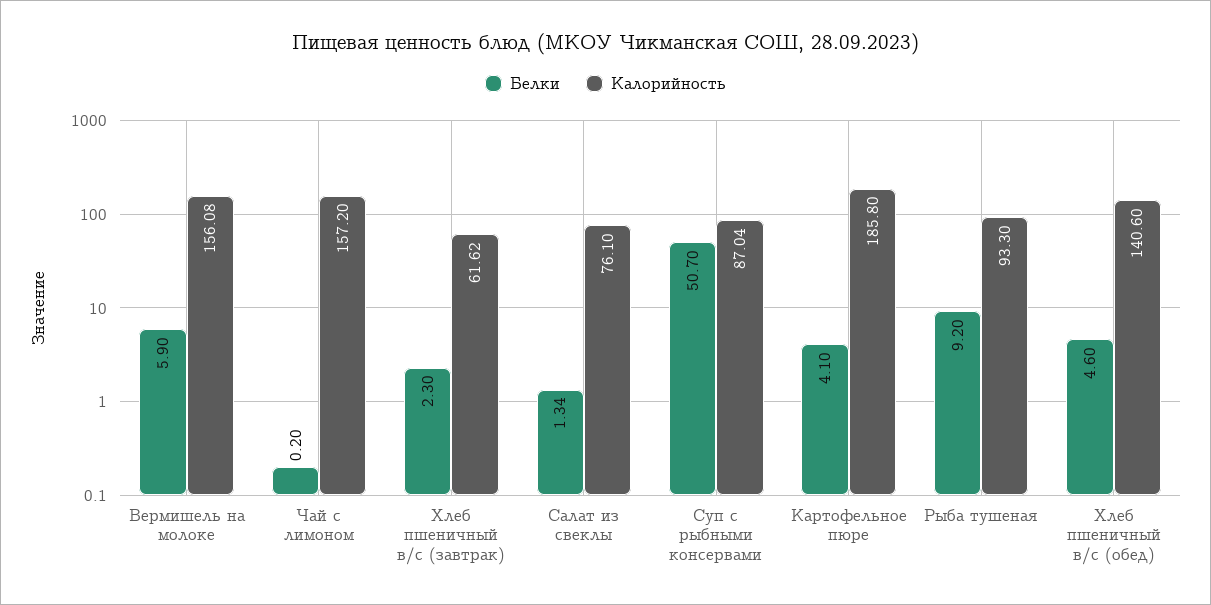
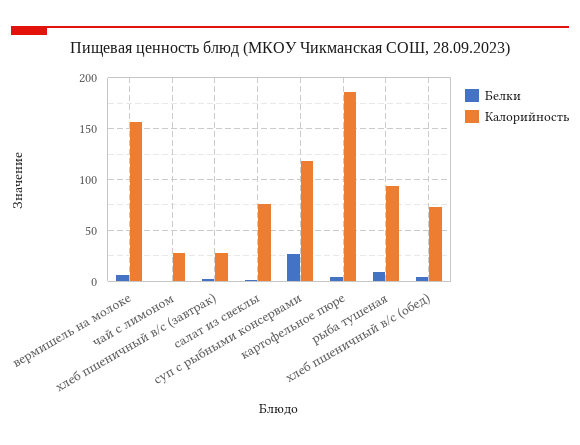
  {
    "Белки": {
      "Вермишель на молоке": 5.9,
      "Чай с лимоном": 0.2,
      "Хлеб пшеничный в/с (завтрак)": 2.3,
      "Салат из свеклы": 1.34,
-     "Суп с рыбными консервами": 50.7,
+     "Суп с рыбными консервами": 30,
      "Картофельное пюре": 4.1,
      "Рыба тушеная": 9.2,
      "Хлеб пшеничный в/с (обед)": 4.6
    },
    "Калорийность": {
      "Вермишель на молоке": 156.08,
-     "Чай с лимоном": 157.2,
+     "Чай с лимоном": 30,
-     "Хлеб пшеничный в/с (завтрак)": 61.62,
+     "Хлеб пшеничный в/с (завтрак)": 30,
      "Салат из свеклы": 76.1,
-     "Суп с рыбными консервами": 87.04,
+     "Суп с рыбными консервами": 120,
      "Картофельное пюре": 185.8,
      "Рыба тушеная": 93.3,
-     "Хлеб пшеничный в/с (обед)": 140.6
+     "Хлеб пшеничный в/с (обед)": 70
    }
  }

